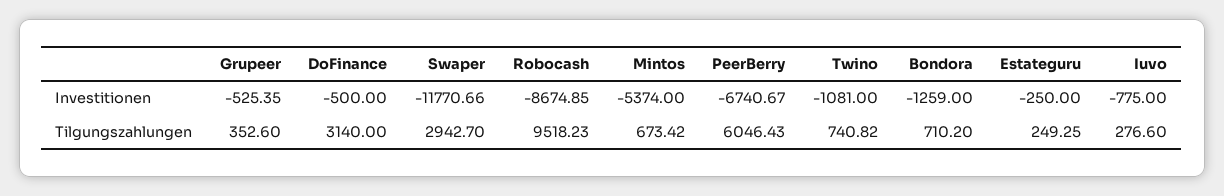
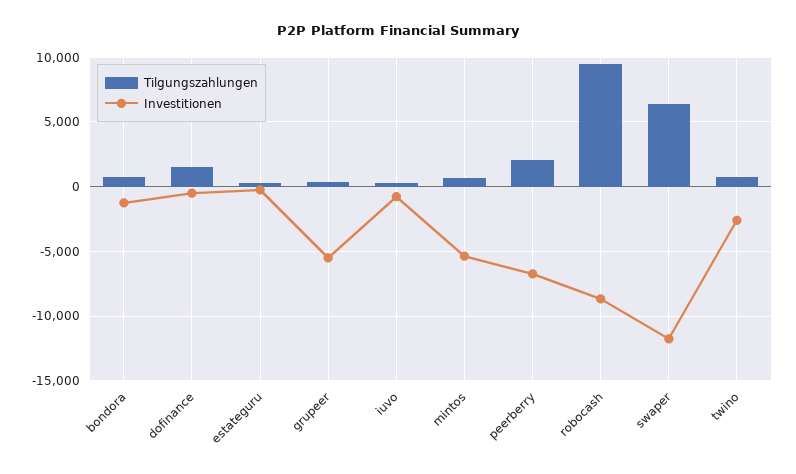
  {
    "Investitionen": {
-     "Grupeer": -525.35,
+     "Grupeer": -5500,
      "DoFinance": -500,
      "Swaper": -11770.66,
      "Robocash": -8674.85,
      "Mintos": -5374,
      "PeerBerry": -6740.67,
-     "Twino": -1081,
+     "Twino": -2500,
      "Bondora": -1259,
      "Estateguru": -250,
      "Iuvo": -775
    },
    "Tilgungszahlungen": {
      "Grupeer": 352.6,
-     "DoFinance": 3140,
+     "DoFinance": 1500,
-     "Swaper": 2942.7,
+     "Swaper": 6500,
      "Robocash": 9518.23,
      "Mintos": 673.42,
-     "PeerBerry": 6046.43,
+     "PeerBerry": 2000,
      "Twino": 740.82,
      "Bondora": 710.2,
      "Estateguru": 249.25,
      "Iuvo": 276.6
    }
  }

